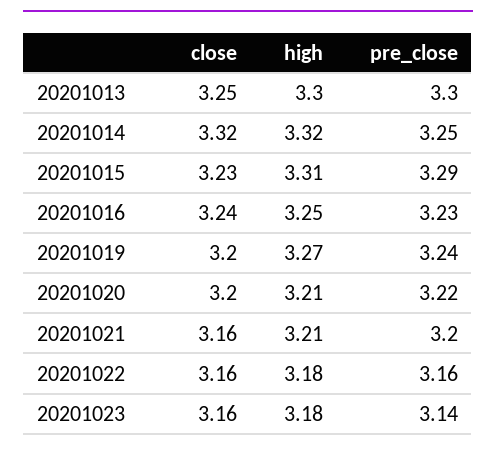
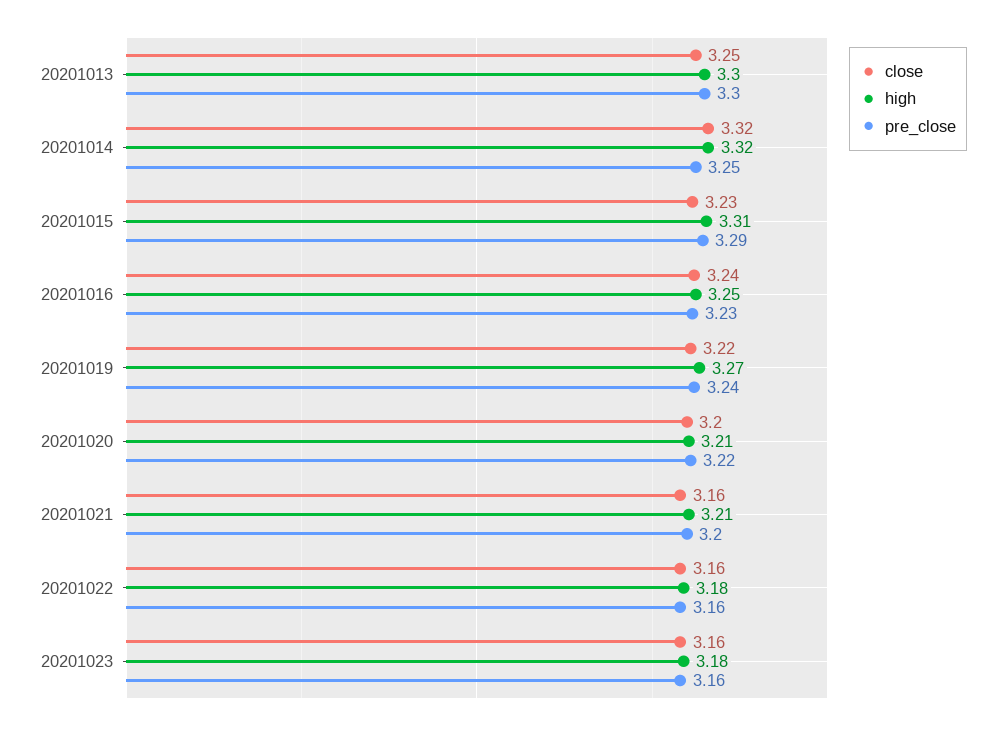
  {
    "close": {
      "20201013": 3.25,
      "20201014": 3.32,
      "20201015": 3.23,
      "20201016": 3.24,
-     "20201019": 3.2,
+     "20201019": 3.22,
      "20201020": 3.2,
      "20201021": 3.16,
      "20201022": 3.16,
      "20201023": 3.16
    },
    "high": {
      "20201013": 3.3,
      "20201014": 3.32,
      "20201015": 3.31,
      "20201016": 3.25,
      "20201019": 3.27,
      "20201020": 3.21,
      "20201021": 3.21,
      "20201022": 3.18,
      "20201023": 3.18
    },
    "pre_close": {
      "20201013": 3.3,
      "20201014": 3.25,
      "20201015": 3.29,
      "20201016": 3.23,
      "20201019": 3.24,
      "20201020": 3.22,
      "20201021": 3.2,
      "20201022": 3.16,
-     "20201023": 3.14
+     "20201023": 3.16
    }
  }

